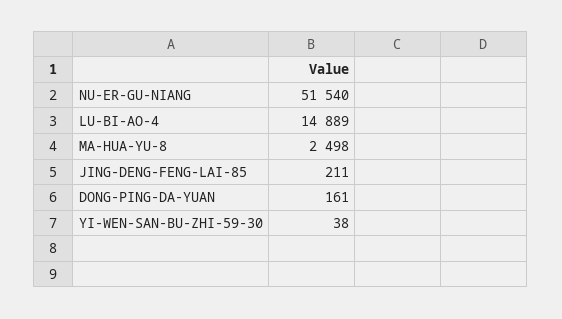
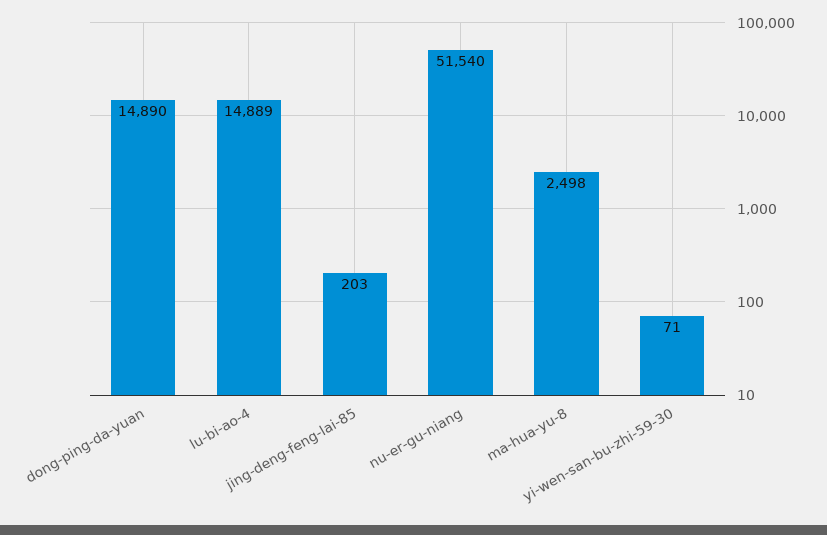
  {
    "NU-ER-GU-NIANG": 51540,
    "LU-BI-AO-4": 14889,
    "MA-HUA-YU-8": 2498,
-   "JING-DENG-FENG-LAI-85": 211,
+   "JING-DENG-FENG-LAI-85": 203,
-   "DONG-PING-DA-YUAN": 161,
+   "DONG-PING-DA-YUAN": 14890,
-   "YI-WEN-SAN-BU-ZHI-59-30": 38
+   "YI-WEN-SAN-BU-ZHI-59-30": 71
  }

